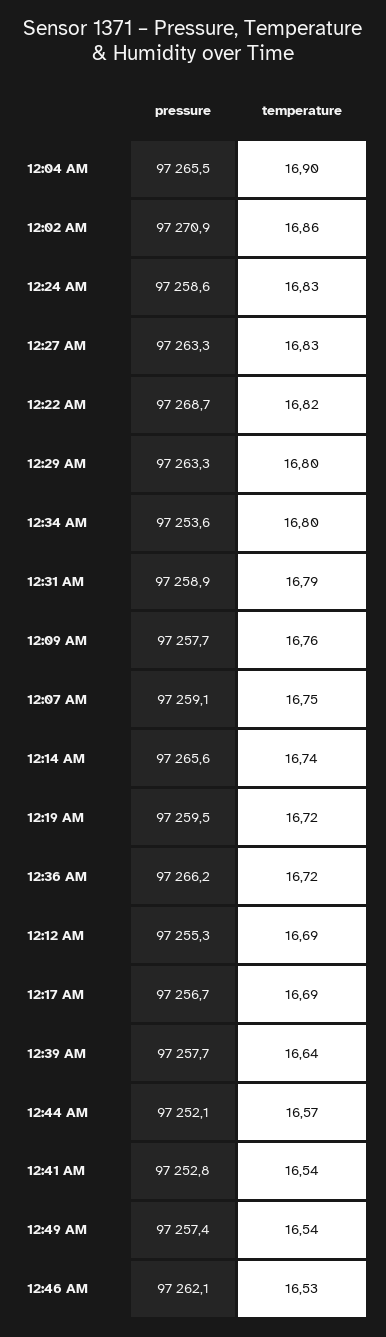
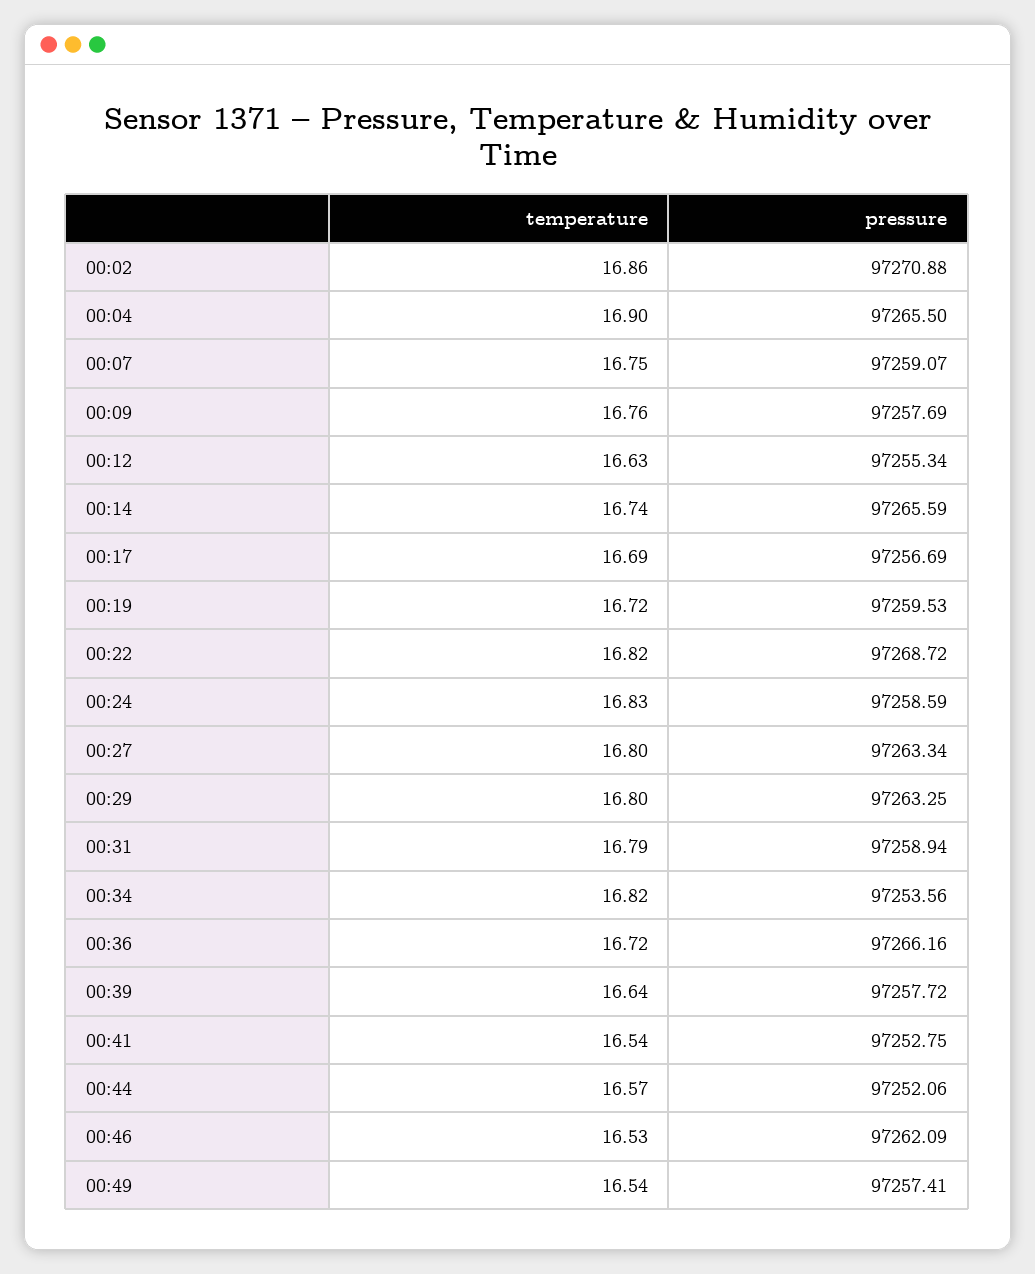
  {
    "pressure": {
      "12:04 AM": 97265.5,
      "12:02 AM": 97270.88,
      "12:24 AM": 97258.59,
      "12:27 AM": 97263.34,
      "12:22 AM": 97268.72,
      "12:29 AM": 97263.25,
      "12:34 AM": 97253.56,
      "12:31 AM": 97258.94,
      "12:09 AM": 97257.69,
      "12:07 AM": 97259.07,
      "12:14 AM": 97265.59,
      "12:19 AM": 97259.53,
      "12:36 AM": 97266.16,
      "12:12 AM": 97255.34,
      "12:17 AM": 97256.69,
      "12:39 AM": 97257.72,
      "12:44 AM": 97252.06,
      "12:41 AM": 97252.75,
      "12:49 AM": 97257.41,
      "12:46 AM": 97262.09
    },
    "temperature": {
      "12:04 AM": 16.9,
      "12:02 AM": 16.86,
      "12:24 AM": 16.83,
-     "12:27 AM": 16.83,
+     "12:27 AM": 16.8,
      "12:22 AM": 16.82,
      "12:29 AM": 16.8,
-     "12:34 AM": 16.8,
+     "12:34 AM": 16.82,
      "12:31 AM": 16.79,
      "12:09 AM": 16.76,
      "12:07 AM": 16.75,
      "12:14 AM": 16.74,
      "12:19 AM": 16.72,
      "12:36 AM": 16.72,
-     "12:12 AM": 16.69,
+     "12:12 AM": 16.63,
      "12:17 AM": 16.69,
      "12:39 AM": 16.64,
      "12:44 AM": 16.57,
      "12:41 AM": 16.54,
      "12:49 AM": 16.54,
      "12:46 AM": 16.53
    }
  }

